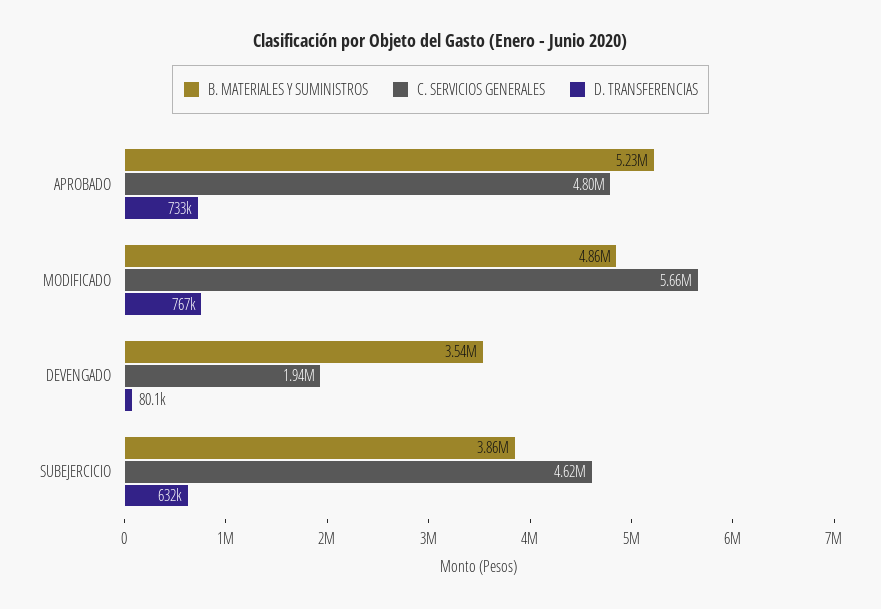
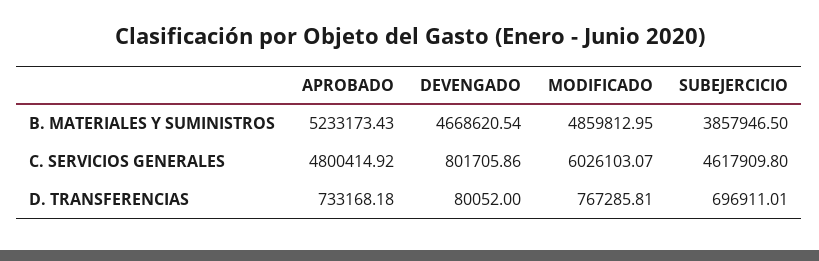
  {
    "B. MATERIALES Y SUMINISTROS": {
      "APROBADO": 5233173.43,
      "MODIFICADO": 4859812.95,
-     "DEVENGADO": 3540000,
+     "DEVENGADO": 4668620.54,
      "SUBEJERCICIO": 3857946.5
    },
    "C. SERVICIOS GENERALES": {
      "APROBADO": 4800414.92,
-     "MODIFICADO": 5660000,
+     "MODIFICADO": 6026103.07,
-     "DEVENGADO": 1940000,
+     "DEVENGADO": 801705.86,
      "SUBEJERCICIO": 4617909.8
    },
    "D. TRANSFERENCIAS": {
      "APROBADO": 733168.18,
      "MODIFICADO": 767285.81,
      "DEVENGADO": 80052,
-     "SUBEJERCICIO": 632000
+     "SUBEJERCICIO": 696911.01
    }
  }

